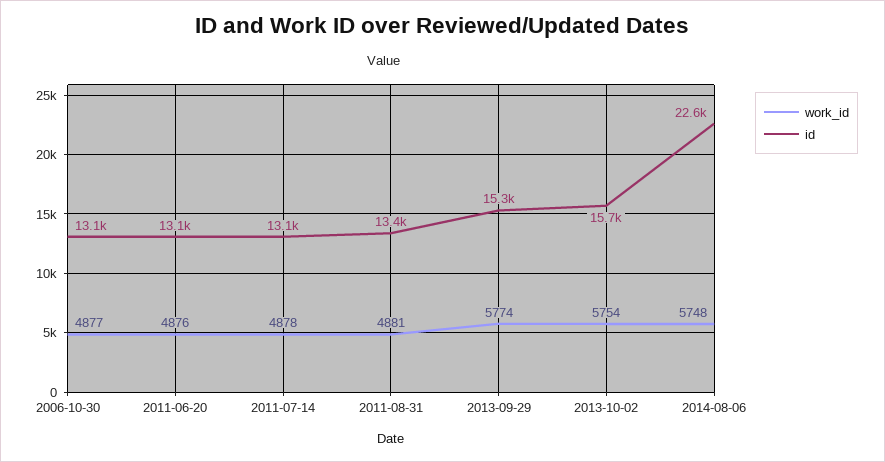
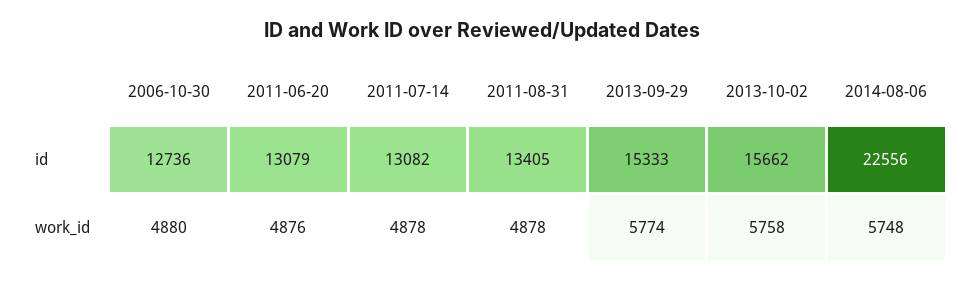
  {
    "work_id": {
-     "2006-10-30": 4877,
+     "2006-10-30": 4880,
      "2011-06-20": 4876,
      "2011-07-14": 4878,
-     "2011-08-31": 4881,
+     "2011-08-31": 4878,
      "2013-09-29": 5774,
-     "2013-10-02": 5754,
+     "2013-10-02": 5758,
      "2014-08-06": 5748
    },
    "id": {
-     "2006-10-30": 13100,
+     "2006-10-30": 12736,
      "2011-06-20": 13079,
      "2011-07-14": 13082,
      "2011-08-31": 13405,
      "2013-09-29": 15333,
      "2013-10-02": 15662,
      "2014-08-06": 22556
    }
  }

